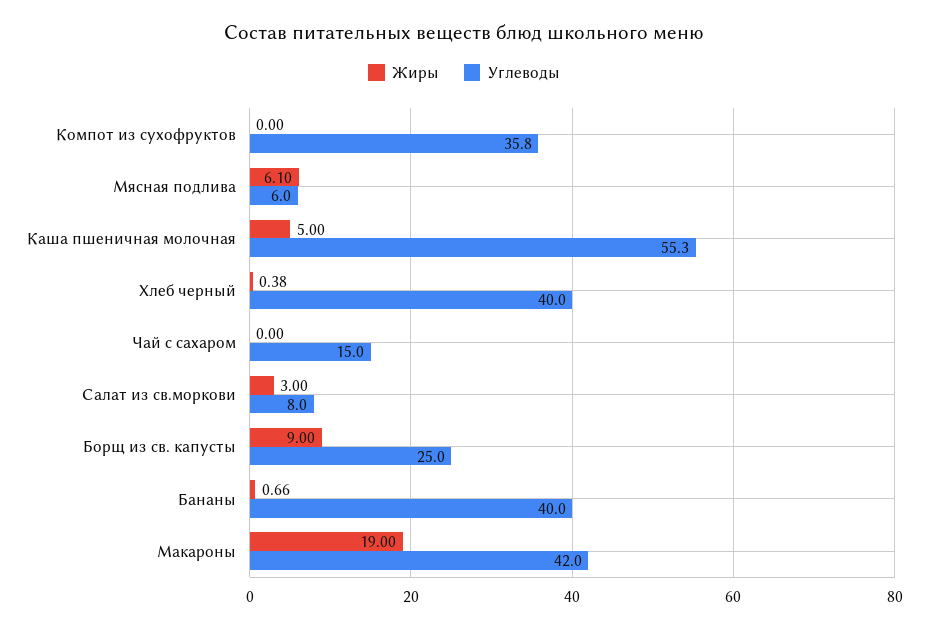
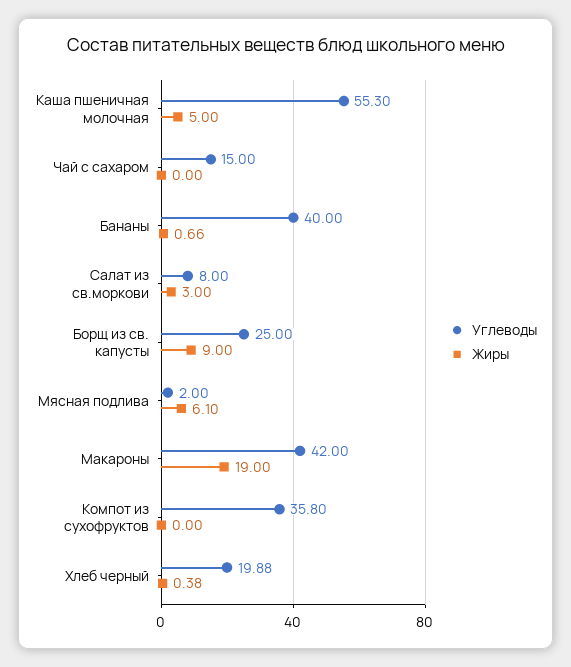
  {
    "Жиры": {
      "Компот из сухофруктов": 0,
      "Мясная подлива": 6.1,
      "Каша пшеничная молочная": 5,
      "Хлеб черный": 0.38,
      "Чай с сахаром": 0,
      "Салат из св.моркови": 3,
      "Борщ из св. капусты": 9,
      "Бананы": 0.66,
      "Макароны": 19
    },
    "Углеводы": {
      "Компот из сухофруктов": 35.8,
-     "Мясная подлива": 6,
+     "Мясная подлива": 2,
      "Каша пшеничная молочная": 55.3,
-     "Хлеб черный": 40,
+     "Хлеб черный": 19.88,
      "Чай с сахаром": 15,
      "Салат из св.моркови": 8,
      "Борщ из св. капусты": 25,
      "Бананы": 40,
      "Макароны": 42
    }
  }

